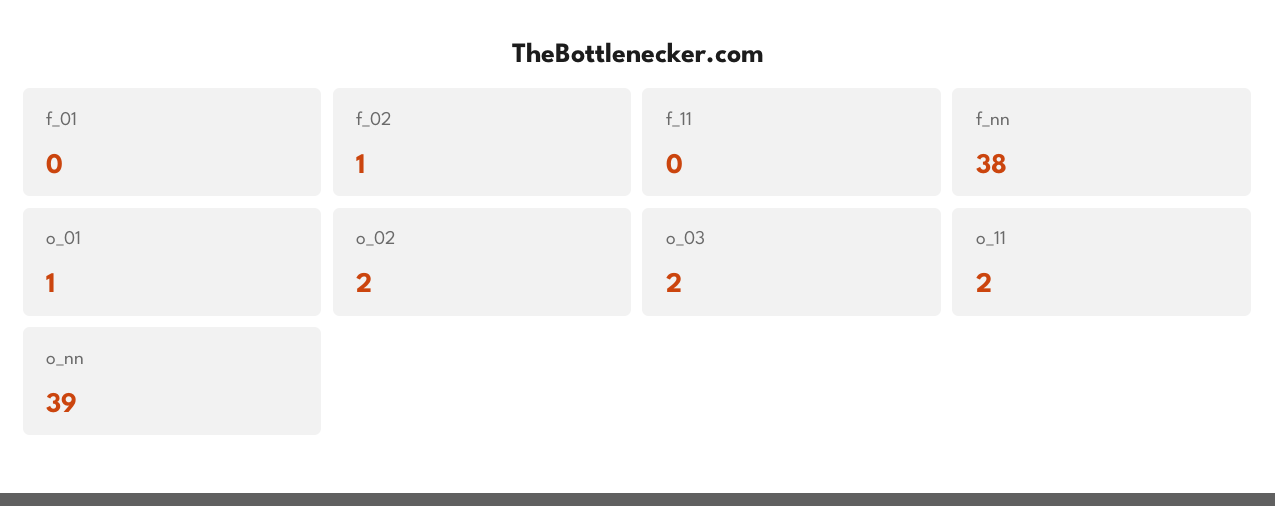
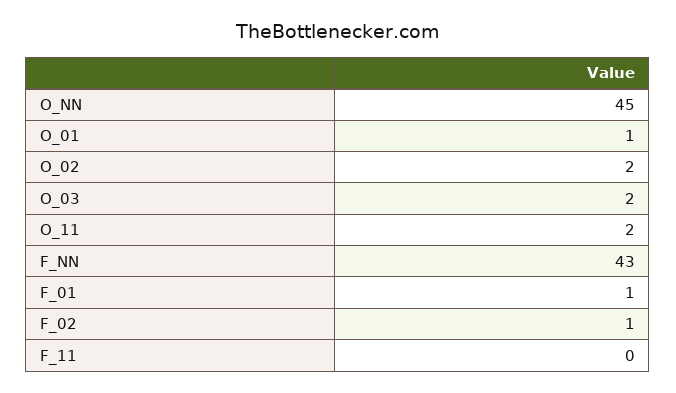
  {
-   "f_01": 0,
+   "f_01": 1,
    "f_02": 1,
    "f_11": 0,
-   "f_nn": 38,
+   "f_nn": 43,
    "o_01": 1,
    "o_02": 2,
    "o_03": 2,
    "o_11": 2,
-   "o_nn": 39
+   "o_nn": 45
  }

